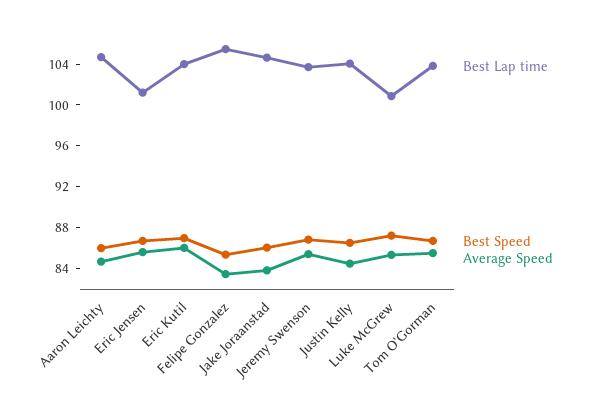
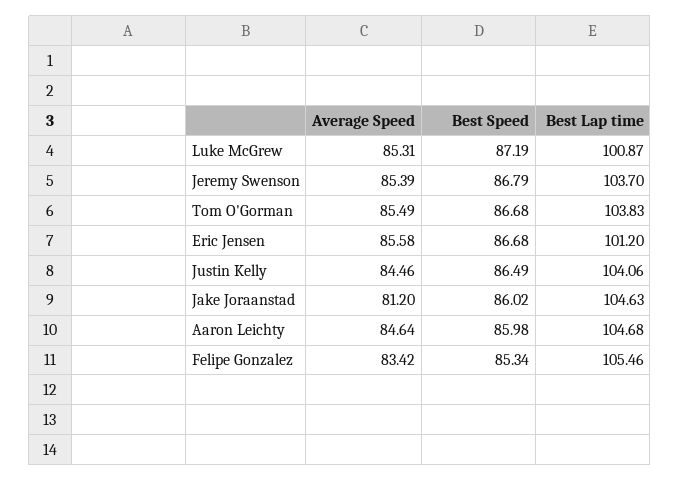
  {
    "Best Lap time": {
      "Aaron Leichty": 104.68,
      "Eric Jensen": 101.2,
-     "Eric Kutil": 104,
      "Felipe Gonzalez": 105.46,
      "Jake Joraanstad": 104.63,
      "Jeremy Swenson": 103.7,
      "Justin Kelly": 104.06,
      "Luke McGrew": 100.87,
      "Tom O'Gorman": 103.83
    },
    "Best Speed": {
      "Aaron Leichty": 85.98,
      "Eric Jensen": 86.68,
-     "Eric Kutil": 87,
      "Felipe Gonzalez": 85.34,
      "Jake Joraanstad": 86.02,
      "Jeremy Swenson": 86.79,
      "Justin Kelly": 86.49,
      "Luke McGrew": 87.19,
      "Tom O'Gorman": 86.68
    },
    "Average Speed": {
      "Aaron Leichty": 84.64,
      "Eric Jensen": 85.58,
-     "Eric Kutil": 86,
      "Felipe Gonzalez": 83.42,
-     "Jake Joraanstad": 84,
+     "Jake Joraanstad": 81.2,
      "Jeremy Swenson": 85.39,
      "Justin Kelly": 84.46,
      "Luke McGrew": 85.31,
      "Tom O'Gorman": 85.49
    }
  }

